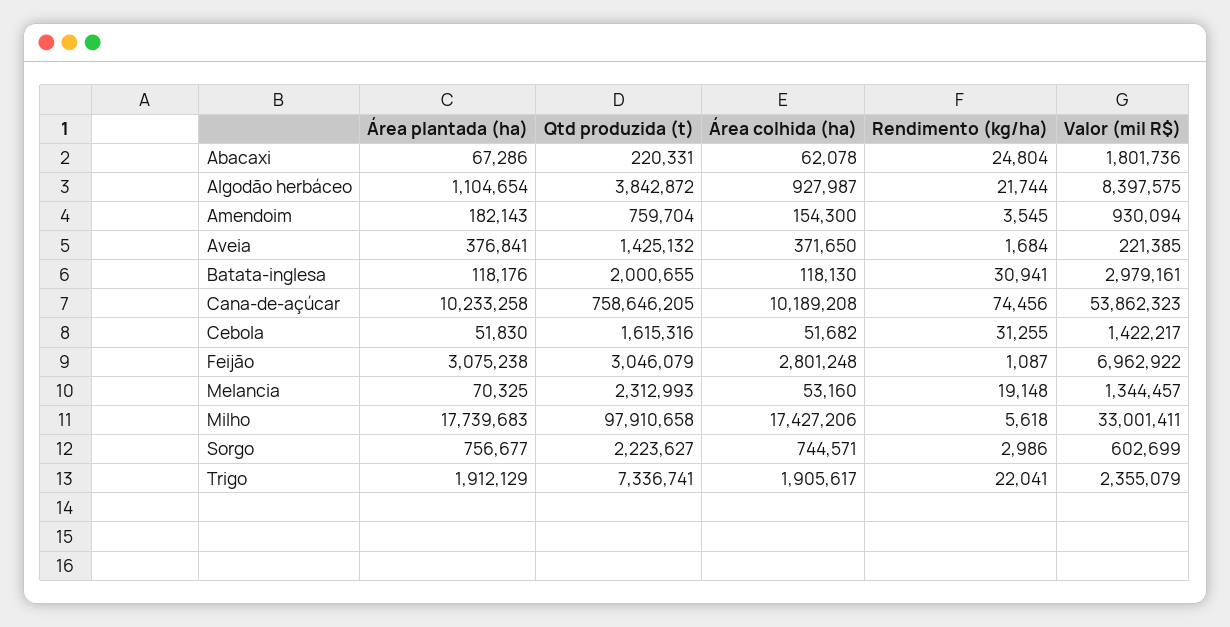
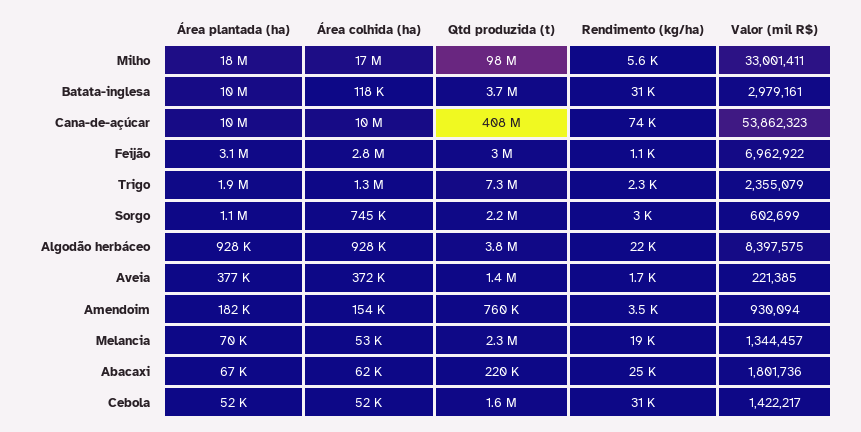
  {
    "Área plantada (ha)": {
      "Abacaxi": 67286,
-     "Algodão herbáceo": 1104654,
+     "Algodão herbáceo": 928000,
      "Amendoim": 182143,
      "Aveia": 376841,
-     "Batata-inglesa": 118176,
+     "Batata-inglesa": 10000000,
      "Cana-de-açúcar": 10233258,
      "Cebola": 51830,
      "Feijão": 3075238,
      "Melancia": 70325,
      "Milho": 17739683,
-     "Sorgo": 756677,
+     "Sorgo": 1100000,
      "Trigo": 1912129
    },
    "Qtd produzida (t)": {
      "Abacaxi": 220331,
      "Algodão herbáceo": 3842872,
      "Amendoim": 759704,
      "Aveia": 1425132,
-     "Batata-inglesa": 2000655,
+     "Batata-inglesa": 3700000,
-     "Cana-de-açúcar": 758646205,
+     "Cana-de-açúcar": 408000000,
      "Cebola": 1615316,
      "Feijão": 3046079,
      "Melancia": 2312993,
      "Milho": 97910658,
      "Sorgo": 2223627,
      "Trigo": 7336741
    },
    "Área colhida (ha)": {
      "Abacaxi": 62078,
      "Algodão herbáceo": 927987,
      "Amendoim": 154300,
      "Aveia": 371650,
      "Batata-inglesa": 118130,
      "Cana-de-açúcar": 10189208,
      "Cebola": 51682,
      "Feijão": 2801248,
      "Melancia": 53160,
      "Milho": 17427206,
      "Sorgo": 744571,
-     "Trigo": 1905617
+     "Trigo": 1300000
    },
    "Rendimento (kg/ha)": {
      "Abacaxi": 24804,
      "Algodão herbáceo": 21744,
      "Amendoim": 3545,
      "Aveia": 1684,
      "Batata-inglesa": 30941,
      "Cana-de-açúcar": 74456,
      "Cebola": 31255,
      "Feijão": 1087,
      "Melancia": 19148,
      "Milho": 5618,
      "Sorgo": 2986,
-     "Trigo": 22041
+     "Trigo": 2300
    },
    "Valor (mil R$)": {
      "Abacaxi": 1801736,
      "Algodão herbáceo": 8397575,
      "Amendoim": 930094,
      "Aveia": 221385,
      "Batata-inglesa": 2979161,
      "Cana-de-açúcar": 53862323,
      "Cebola": 1422217,
      "Feijão": 6962922,
      "Melancia": 1344457,
      "Milho": 33001411,
      "Sorgo": 602699,
      "Trigo": 2355079
    }
  }

